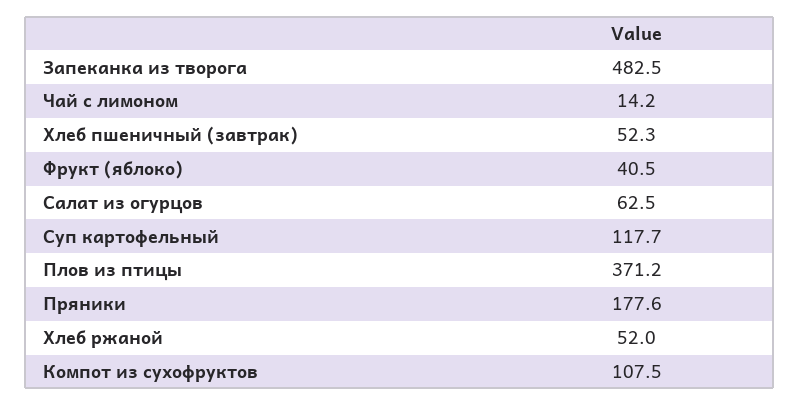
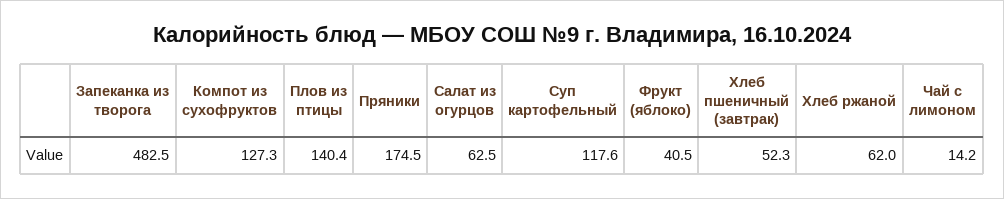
  {
    "Запеканка из творога": 482.5,
    "Чай с лимоном": 14.2,
    "Хлеб пшеничный (завтрак)": 52.3,
    "Фрукт (яблоко)": 40.5,
    "Салат из огурцов": 62.5,
-   "Суп картофельный": 117.7,
+   "Суп картофельный": 117.6,
-   "Плов из птицы": 371.2,
+   "Плов из птицы": 140.4,
-   "Пряники": 177.6,
+   "Пряники": 174.5,
-   "Хлеб ржаной": 52,
+   "Хлеб ржаной": 62,
-   "Компот из сухофруктов": 107.5
+   "Компот из сухофруктов": 127.3
  }

